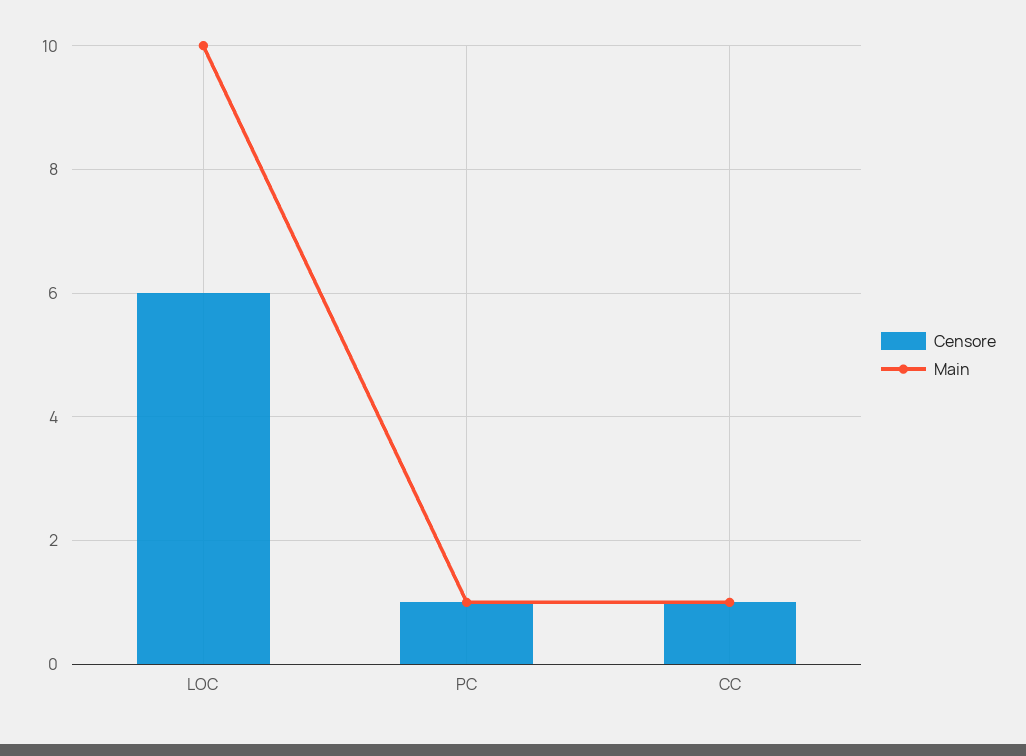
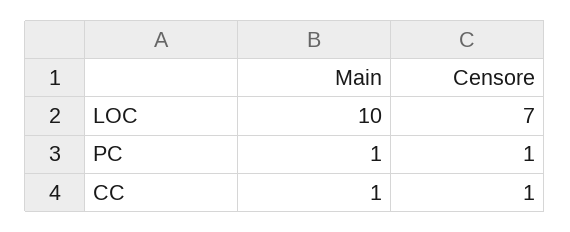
  {
    "Censore": {
-     "LOC": 6,
+     "LOC": 7,
      "PC": 1,
      "CC": 1
    },
    "Main": {
      "LOC": 10,
      "PC": 1,
      "CC": 1
    }
  }

